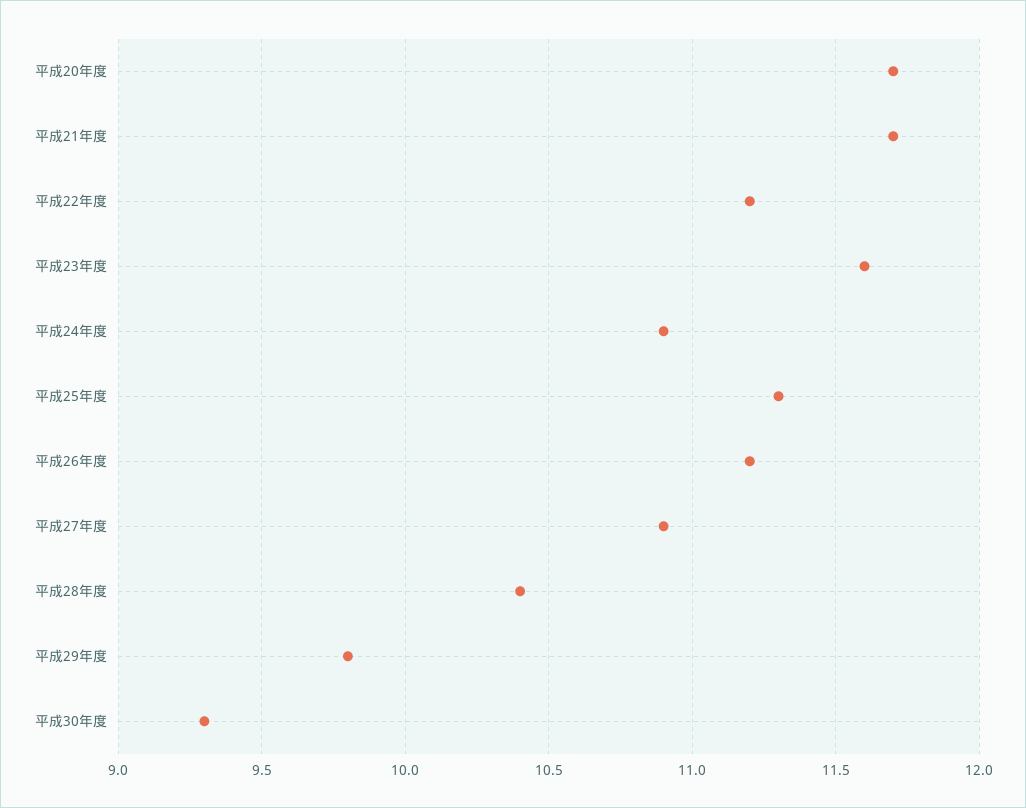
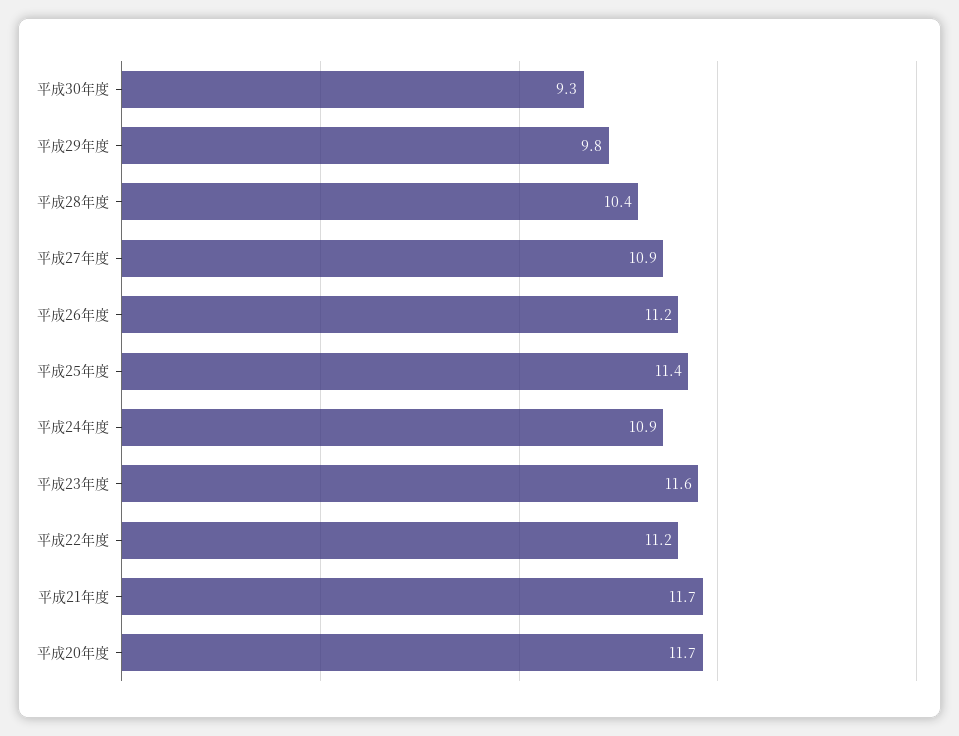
  {
    "平成20年度": 11.7,
    "平成21年度": 11.7,
    "平成22年度": 11.2,
    "平成23年度": 11.6,
    "平成24年度": 10.9,
-   "平成25年度": 11.3,
+   "平成25年度": 11.4,
    "平成26年度": 11.2,
    "平成27年度": 10.9,
    "平成28年度": 10.4,
    "平成29年度": 9.8,
    "平成30年度": 9.3
  }

